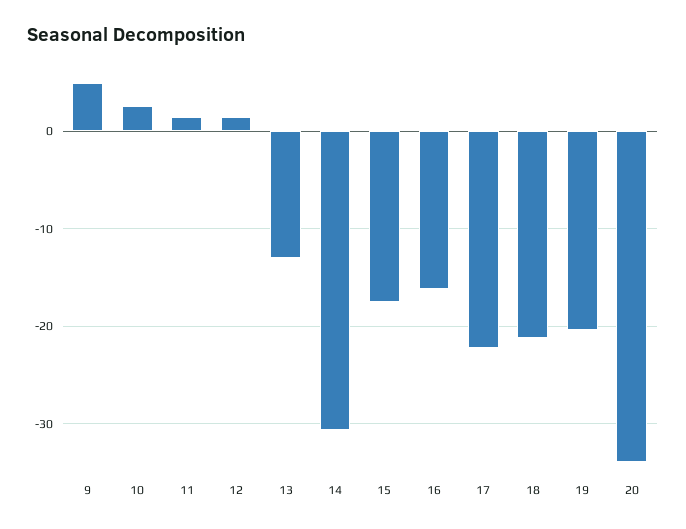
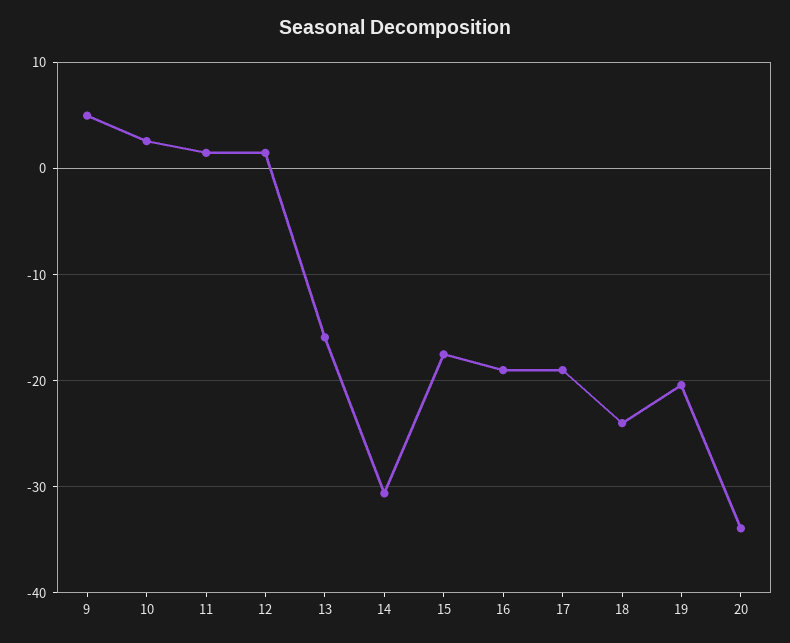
  {
    "9": 5,
    "10": 3,
    "11": 2,
    "12": 2,
-   "13": -13,
+   "13": -16,
    "14": -31,
    "15": -18,
-   "16": -16,
+   "16": -19,
-   "17": -22,
+   "17": -19,
-   "18": -21,
+   "18": -24,
    "19": -20,
    "20": -34
  }

